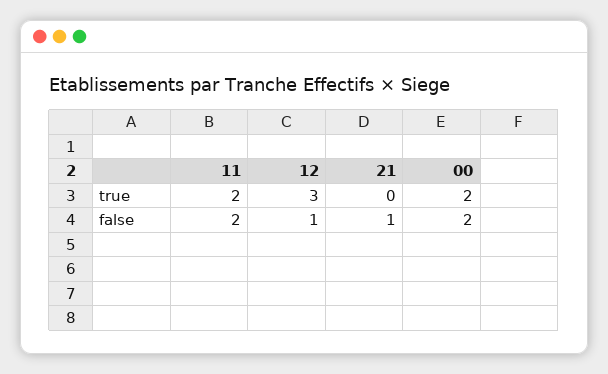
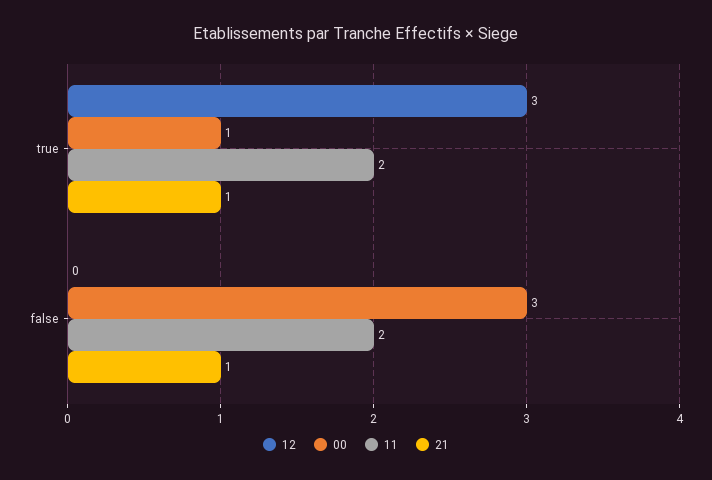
  {
    "11": {
      "true": 2,
      "false": 2
    },
    "12": {
      "true": 3,
-     "false": 1
+     "false": 0
    },
    "21": {
-     "true": 0,
+     "true": 1,
      "false": 1
    },
    "00": {
-     "true": 2,
+     "true": 1,
-     "false": 2
+     "false": 3
    }
  }

